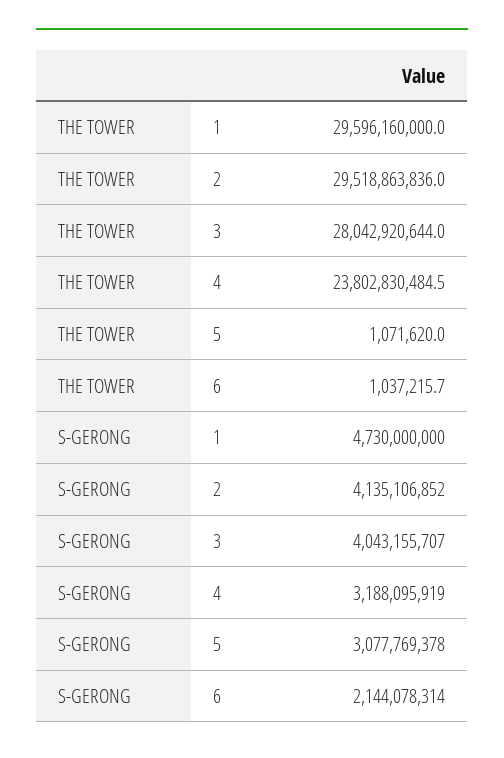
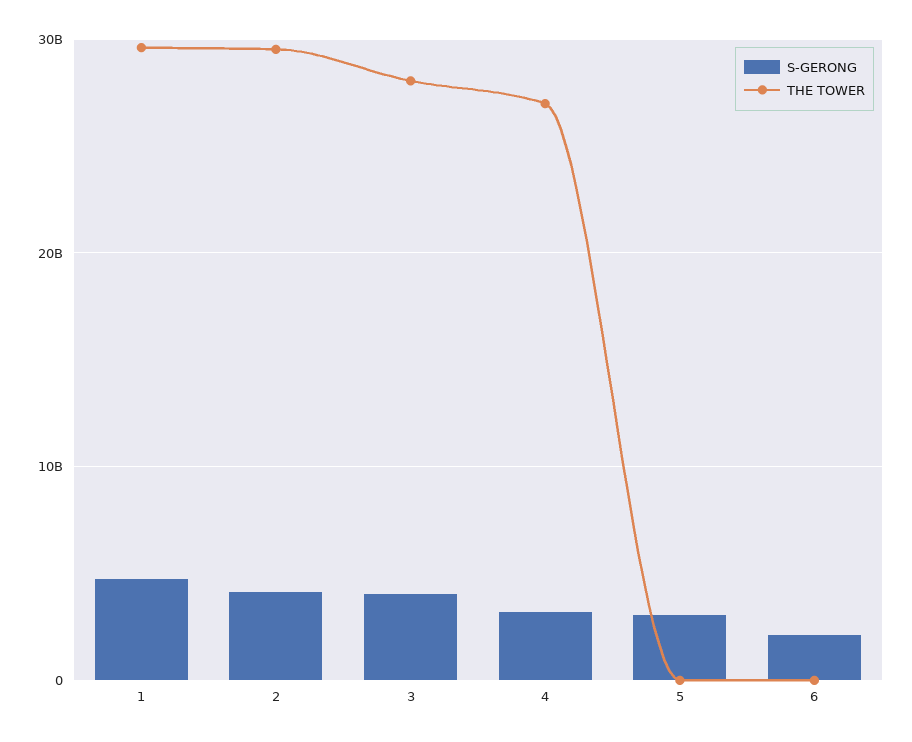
  {
    "THE TOWER": {
      "1": 29596160000,
      "2": 29518863836,
      "3": 28042920644,
-     "4": 23802830484.5,
+     "4": 27000000000,
      "5": 1071620,
      "6": 1037215.7
    },
    "S-GERONG": {
      "1": 4730000000,
      "2": 4135106852,
      "3": 4043155707,
      "4": 3188095919,
      "5": 3077769378,
      "6": 2144078314
    }
  }

